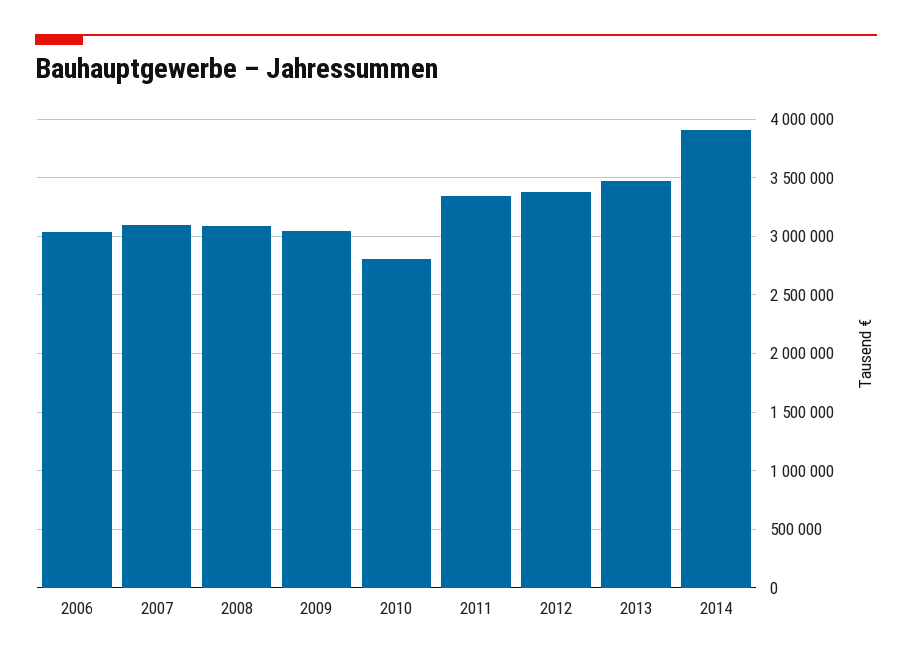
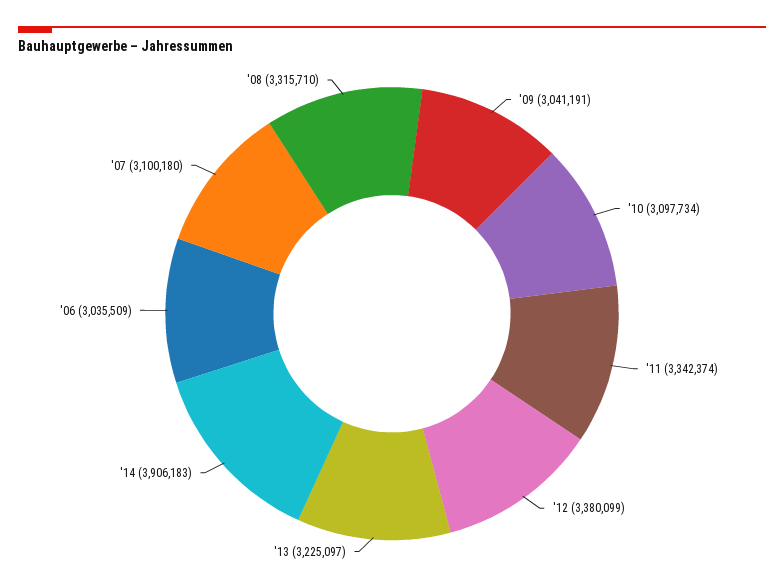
  {
    "2006": 3035509,
    "2007": 3100180,
-   "2008": 3100000,
+   "2008": 3315710,
    "2009": 3041191,
-   "2010": 2800000,
+   "2010": 3097734,
    "2011": 3342374,
    "2012": 3380099,
-   "2013": 3500000,
+   "2013": 3225097,
    "2014": 3906183
  }

